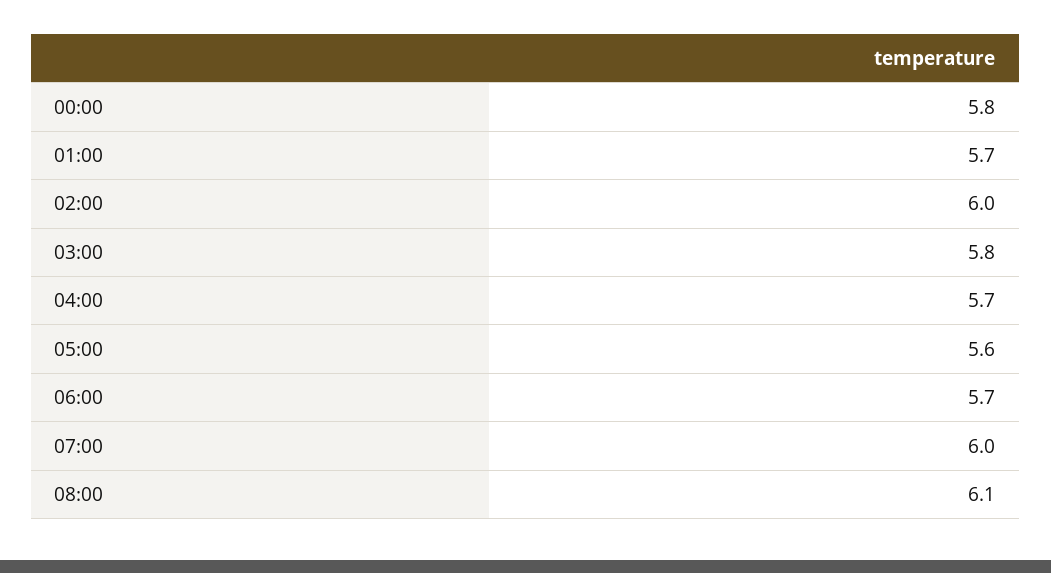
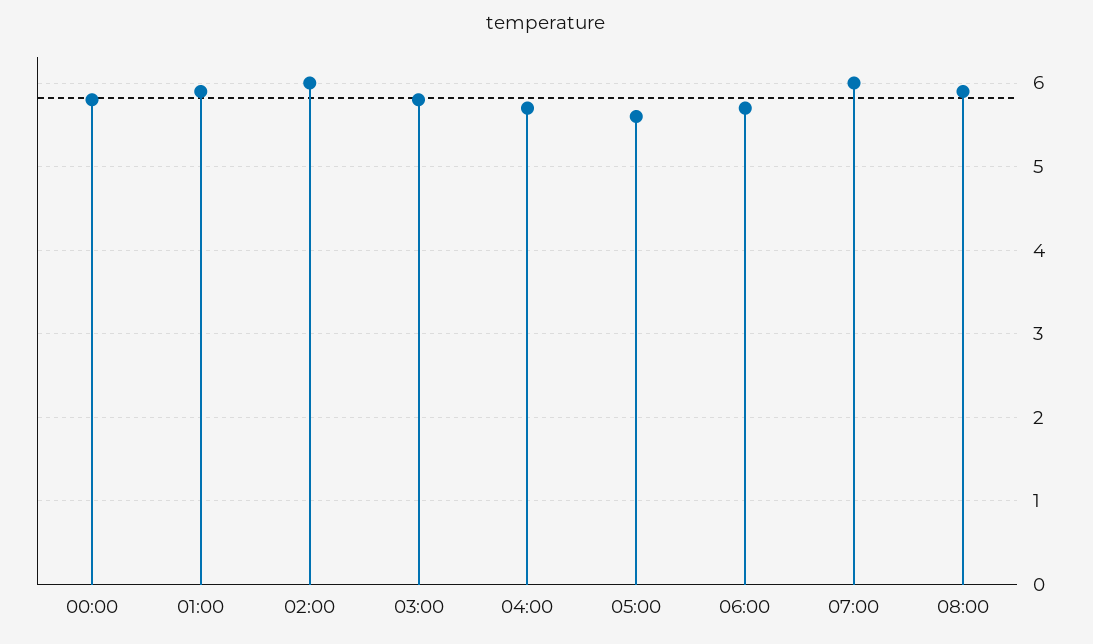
  {
    "00:00": 5.8,
-   "01:00": 5.7,
+   "01:00": 5.9,
    "02:00": 6,
    "03:00": 5.8,
    "04:00": 5.7,
    "05:00": 5.6,
    "06:00": 5.7,
    "07:00": 6,
-   "08:00": 6.1
+   "08:00": 5.9
  }

